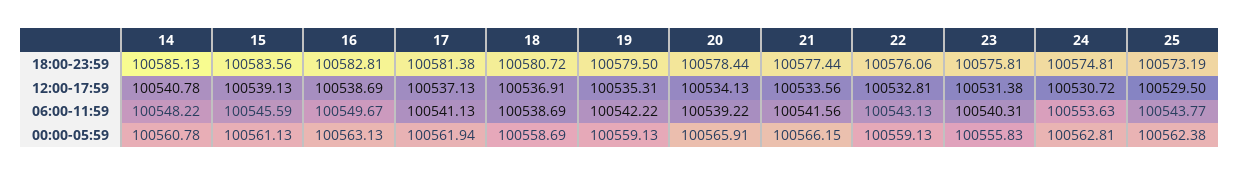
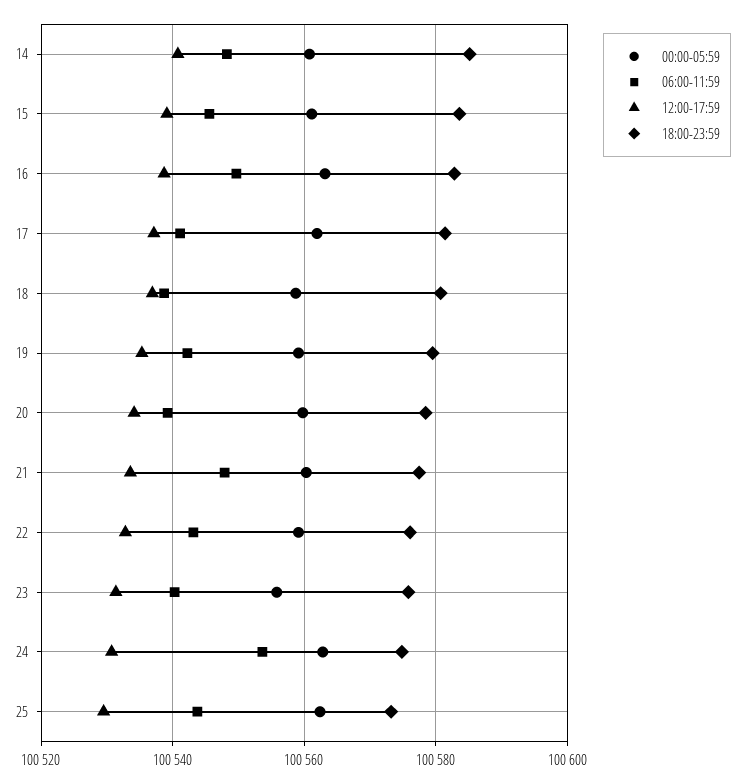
  {
    "18:00-23:59": {
      "14": 100585.13,
      "15": 100583.56,
      "16": 100582.81,
      "17": 100581.38,
      "18": 100580.72,
      "19": 100579.5,
      "20": 100578.44,
      "21": 100577.44,
      "22": 100576.06,
      "23": 100575.81,
      "24": 100574.81,
      "25": 100573.19
    },
    "12:00-17:59": {
      "14": 100540.78,
      "15": 100539.13,
      "16": 100538.69,
      "17": 100537.13,
      "18": 100536.91,
      "19": 100535.31,
      "20": 100534.13,
      "21": 100533.56,
      "22": 100532.81,
      "23": 100531.38,
      "24": 100530.72,
      "25": 100529.5
    },
    "06:00-11:59": {
      "14": 100548.22,
      "15": 100545.59,
      "16": 100549.67,
      "17": 100541.13,
      "18": 100538.69,
      "19": 100542.22,
      "20": 100539.22,
-     "21": 100541.56,
+     "21": 100548,
      "22": 100543.13,
      "23": 100540.31,
      "24": 100553.63,
      "25": 100543.77
    },
    "00:00-05:59": {
      "14": 100560.78,
      "15": 100561.13,
      "16": 100563.13,
      "17": 100561.94,
      "18": 100558.69,
      "19": 100559.13,
-     "20": 100565.91,
+     "20": 100560,
-     "21": 100566.15,
+     "21": 100560,
      "22": 100559.13,
      "23": 100555.83,
      "24": 100562.81,
      "25": 100562.38
    }
  }

